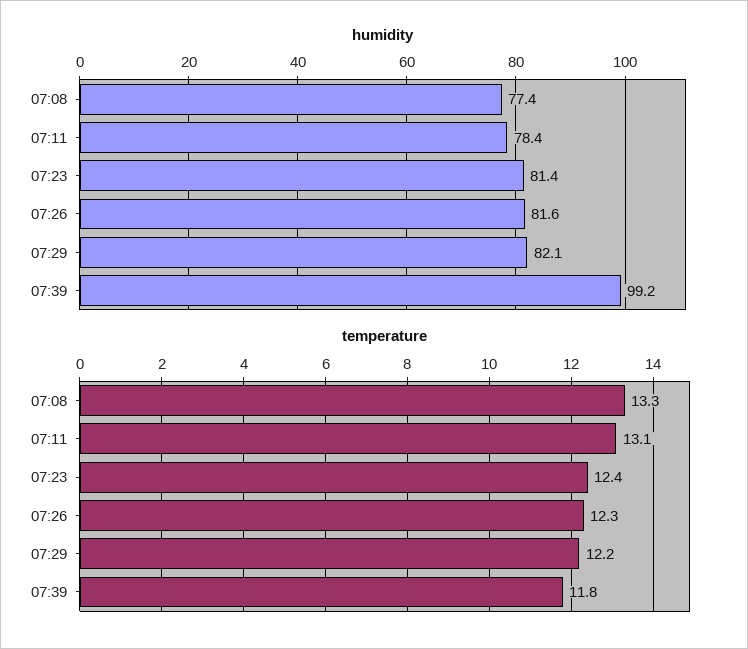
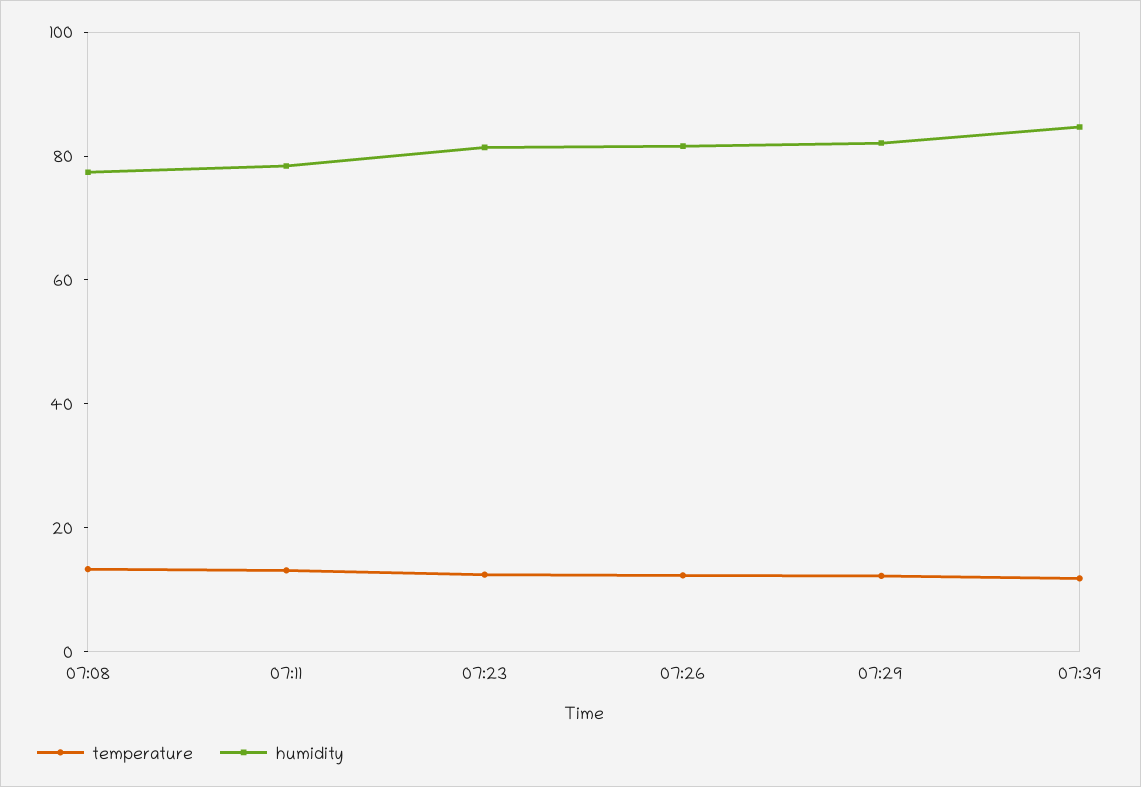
  {
    "humidity": {
      "07:08": 77.4,
      "07:11": 78.4,
      "07:23": 81.4,
      "07:26": 81.6,
      "07:29": 82.1,
-     "07:39": 99.2
+     "07:39": 85
    },
    "temperature": {
      "07:08": 13.3,
      "07:11": 13.1,
      "07:23": 12.4,
      "07:26": 12.3,
      "07:29": 12.2,
      "07:39": 11.8
    }
  }

